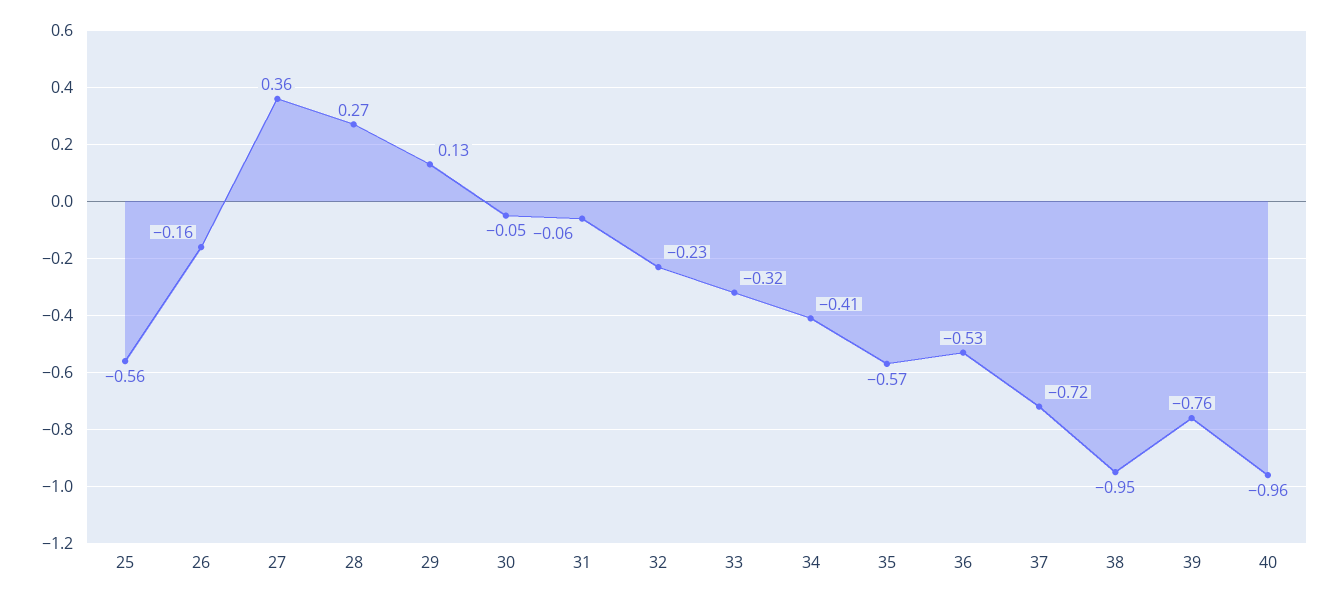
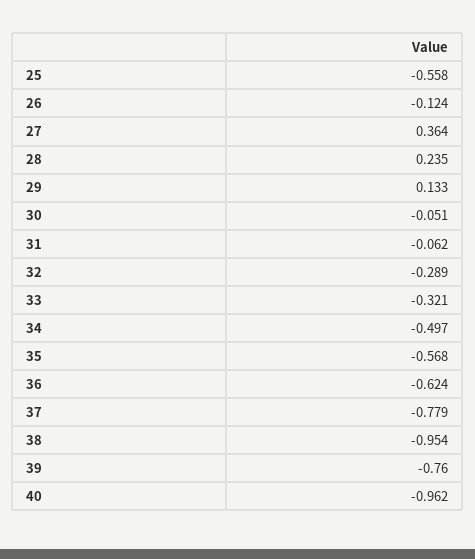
  {
    "25": -0.558,
-   "26": -0.16,
+   "26": -0.124,
    "27": 0.364,
-   "28": 0.27,
+   "28": 0.235,
    "29": 0.133,
    "30": -0.051,
    "31": -0.062,
-   "32": -0.23,
+   "32": -0.289,
    "33": -0.321,
-   "34": -0.41,
+   "34": -0.497,
    "35": -0.568,
-   "36": -0.53,
+   "36": -0.624,
-   "37": -0.72,
+   "37": -0.779,
    "38": -0.954,
    "39": -0.76,
    "40": -0.962
  }

